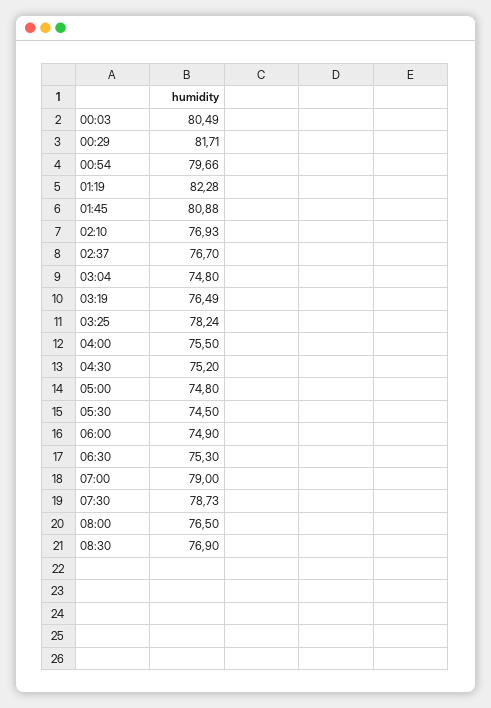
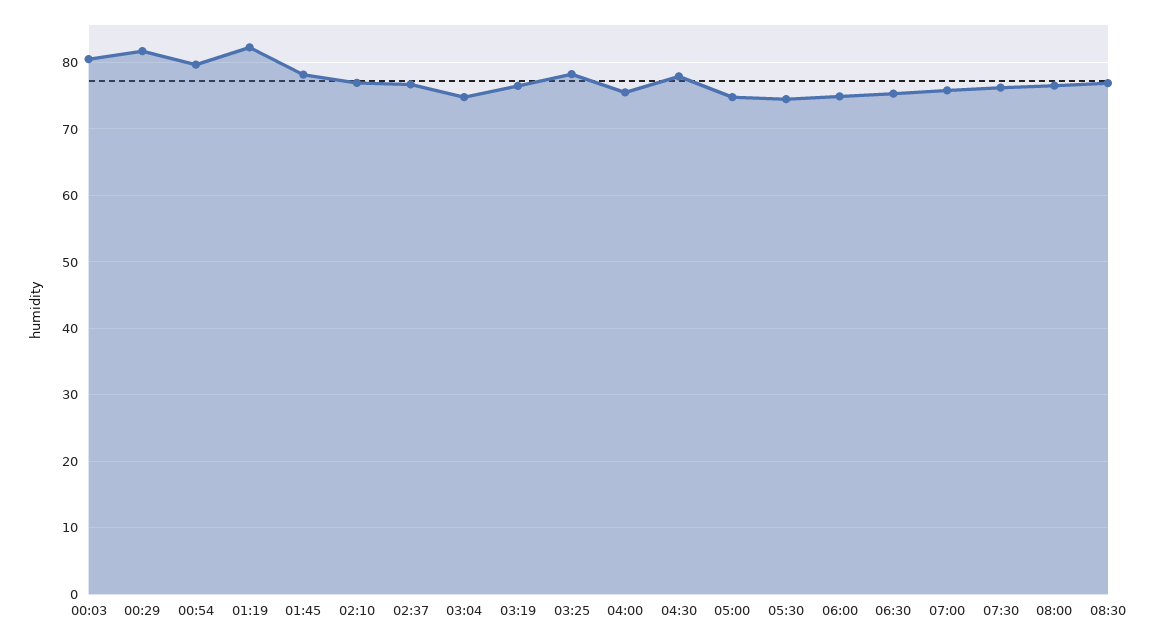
  {
    "00:03": 80.49,
    "00:29": 81.71,
    "00:54": 79.66,
    "01:19": 82.28,
-   "01:45": 80.88,
+   "01:45": 78,
    "02:10": 76.93,
    "02:37": 76.7,
    "03:04": 74.8,
    "03:19": 76.49,
    "03:25": 78.24,
    "04:00": 75.5,
-   "04:30": 75.2,
+   "04:30": 78,
    "05:00": 74.8,
    "05:30": 74.5,
    "06:00": 74.9,
    "06:30": 75.3,
-   "07:00": 79,
+   "07:00": 76,
-   "07:30": 78.73,
+   "07:30": 76,
    "08:00": 76.5,
    "08:30": 76.9
  }

